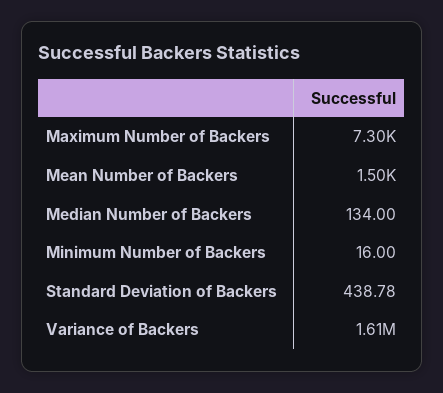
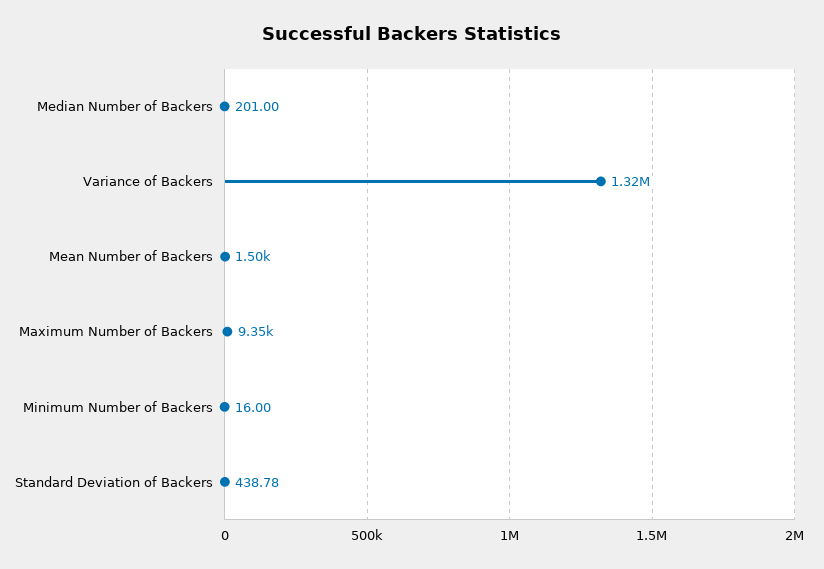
  {
-   "Maximum Number of Backers": 7300,
+   "Maximum Number of Backers": 9350,
    "Mean Number of Backers": 1500,
-   "Median Number of Backers": 134,
+   "Median Number of Backers": 201,
    "Minimum Number of Backers": 16,
    "Standard Deviation of Backers": 438.78,
-   "Variance of Backers": 1610000
+   "Variance of Backers": 1320000
  }

